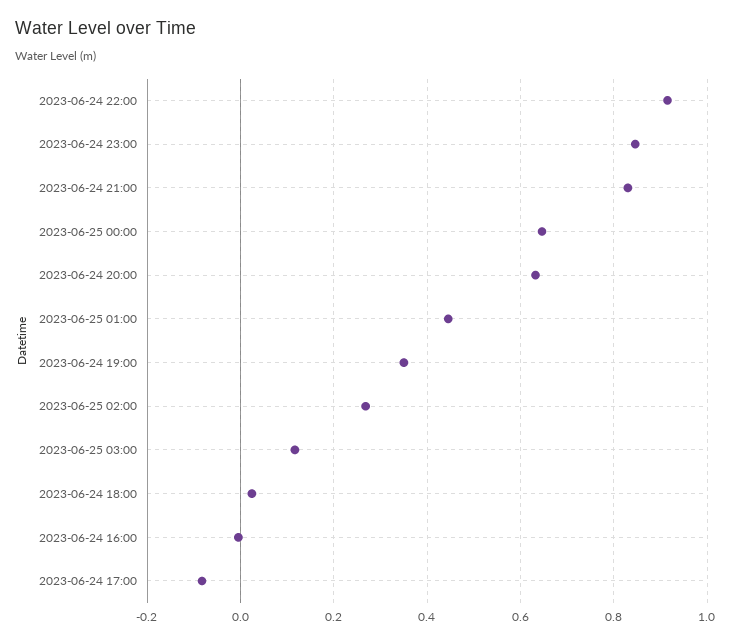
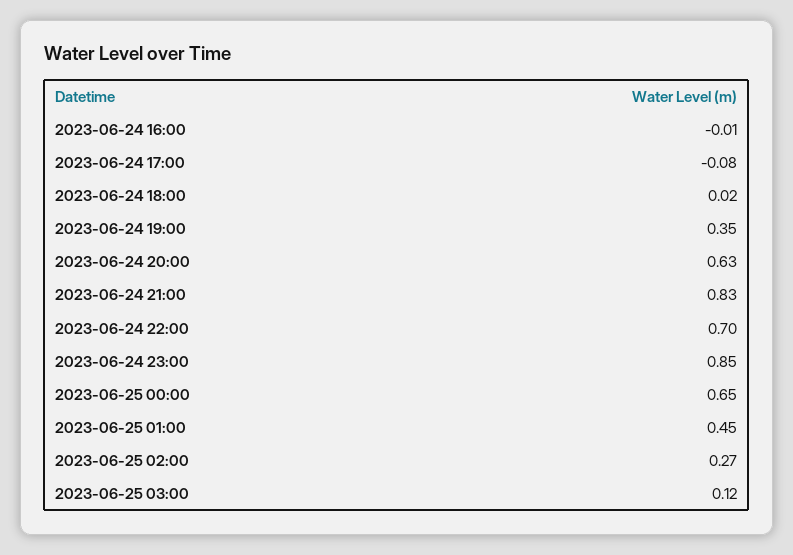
  {
-   "2023-06-24 22:00": 0.92,
+   "2023-06-24 22:00": 0.7,
    "2023-06-24 23:00": 0.85,
    "2023-06-24 21:00": 0.83,
    "2023-06-25 00:00": 0.65,
    "2023-06-24 20:00": 0.63,
    "2023-06-25 01:00": 0.45,
    "2023-06-24 19:00": 0.35,
    "2023-06-25 02:00": 0.27,
    "2023-06-25 03:00": 0.12,
    "2023-06-24 18:00": 0.02,
    "2023-06-24 16:00": -0.01,
    "2023-06-24 17:00": -0.08
  }

